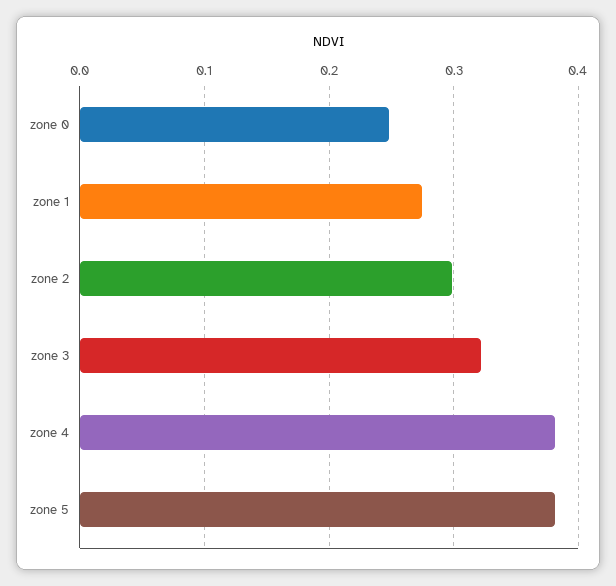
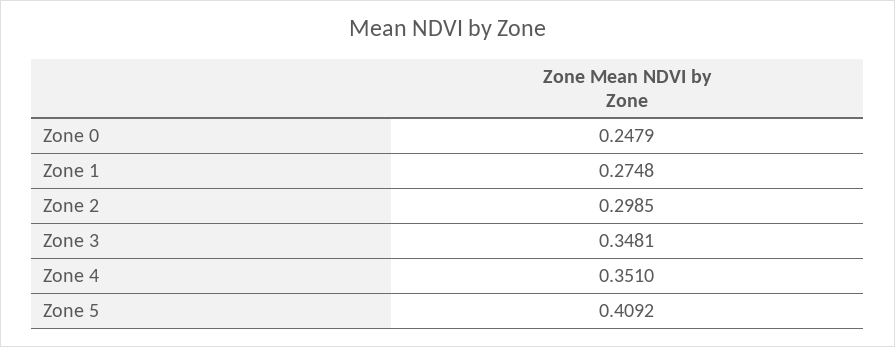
  {
    "zone 0": 0.2479,
    "zone 1": 0.2748,
    "zone 2": 0.2985,
-   "zone 3": 0.32,
+   "zone 3": 0.3481,
-   "zone 4": 0.38,
+   "zone 4": 0.351,
-   "zone 5": 0.38
+   "zone 5": 0.4092
  }

